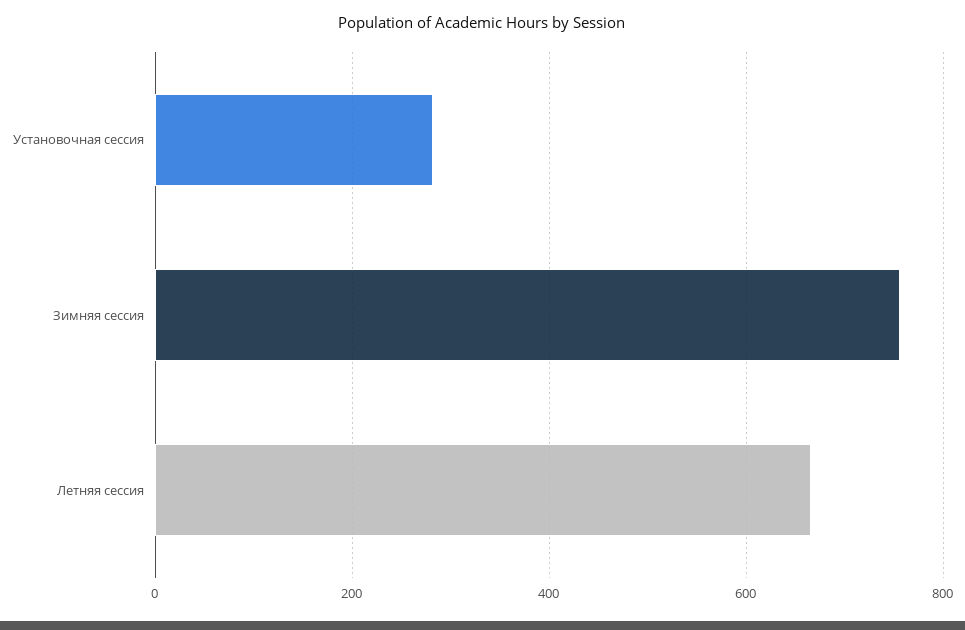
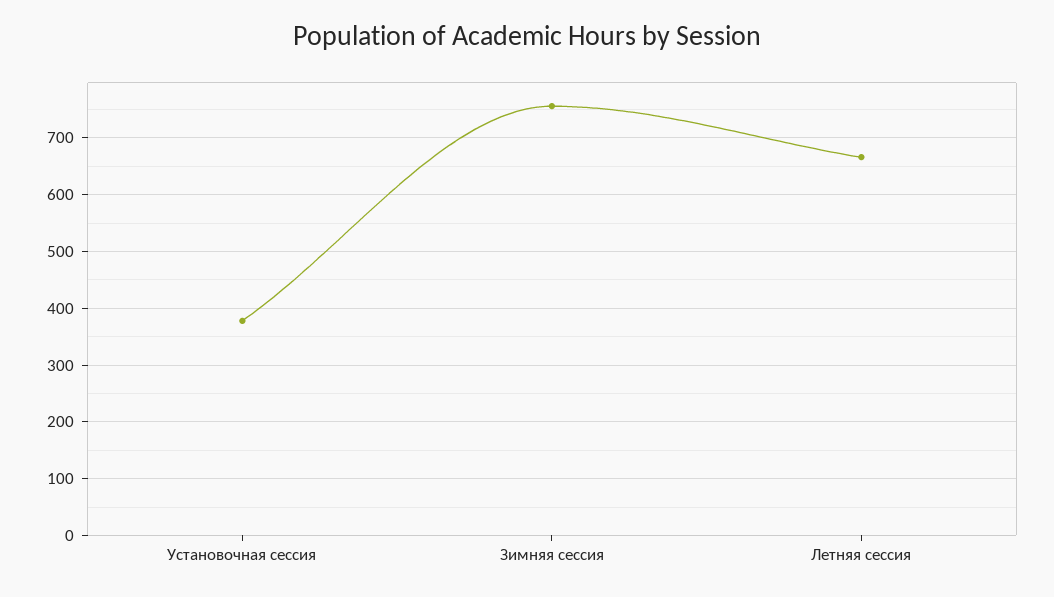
  {
-   "Установочная сессия": 280,
+   "Установочная сессия": 380,
    "Зимняя сессия": 760,
    "Летняя сессия": 660
  }

